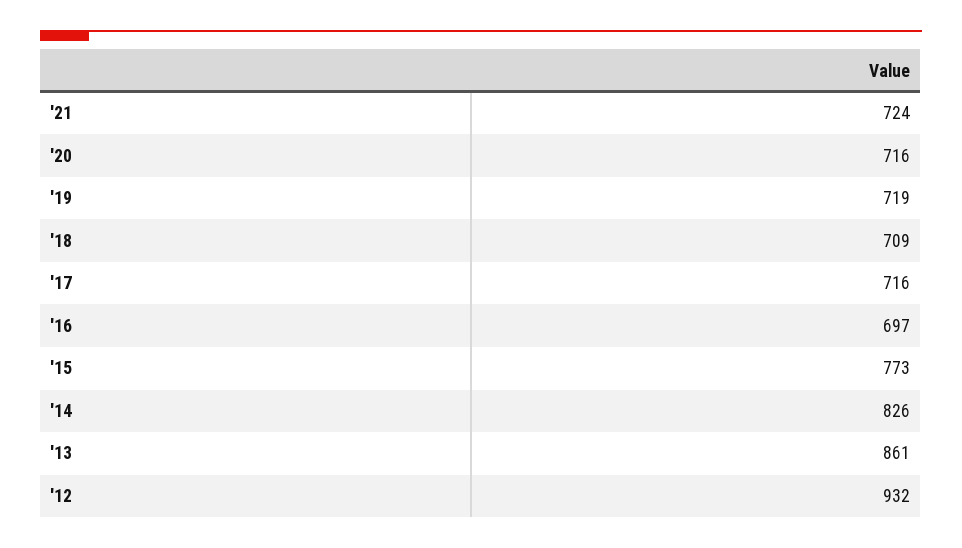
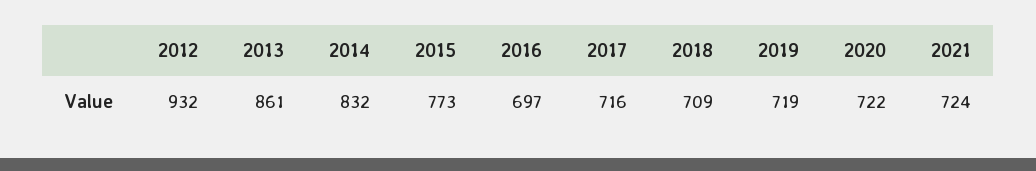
  {
    "'21": 724,
-   "'20": 716,
+   "'20": 722,
    "'19": 719,
    "'18": 709,
    "'17": 716,
    "'16": 697,
    "'15": 773,
-   "'14": 826,
+   "'14": 832,
    "'13": 861,
    "'12": 932
  }

